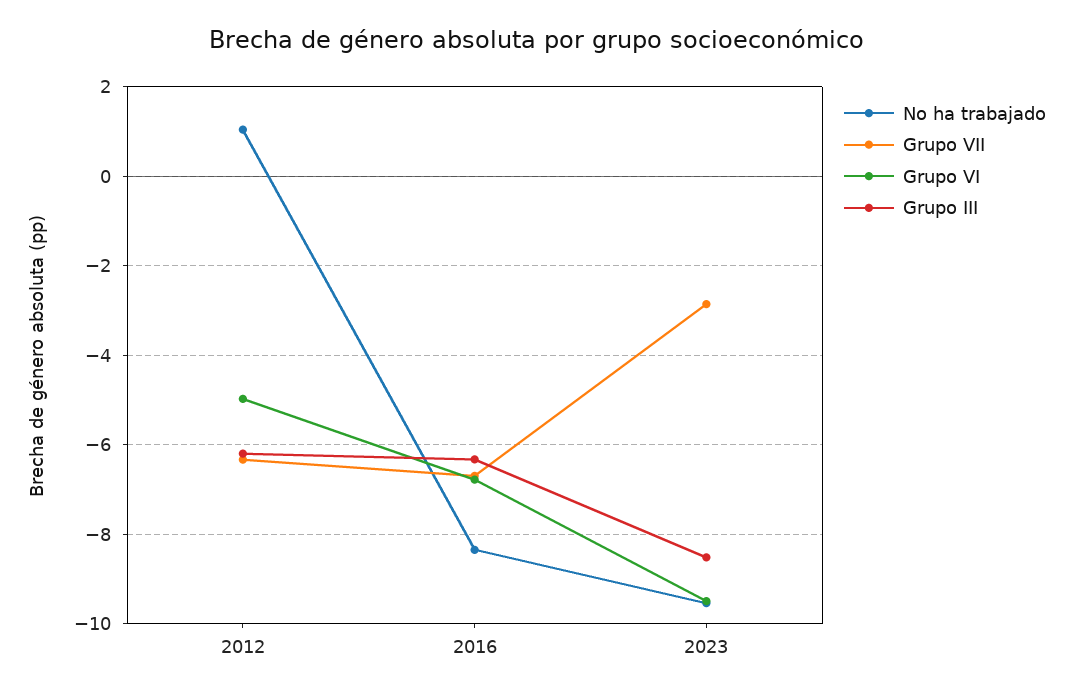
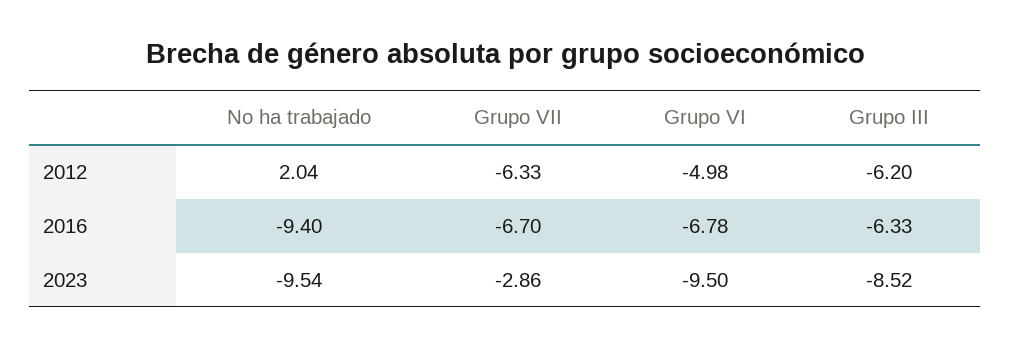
  {
    "No ha trabajado": {
-     "2012": 1,
+     "2012": 2.04,
-     "2016": -8.4,
+     "2016": -9.4,
      "2023": -9.54
    },
    "Grupo VII": {
      "2012": -6.33,
      "2016": -6.7,
      "2023": -2.86
    },
    "Grupo VI": {
      "2012": -4.98,
      "2016": -6.78,
      "2023": -9.5
    },
    "Grupo III": {
      "2012": -6.2,
      "2016": -6.33,
      "2023": -8.52
    }
  }

